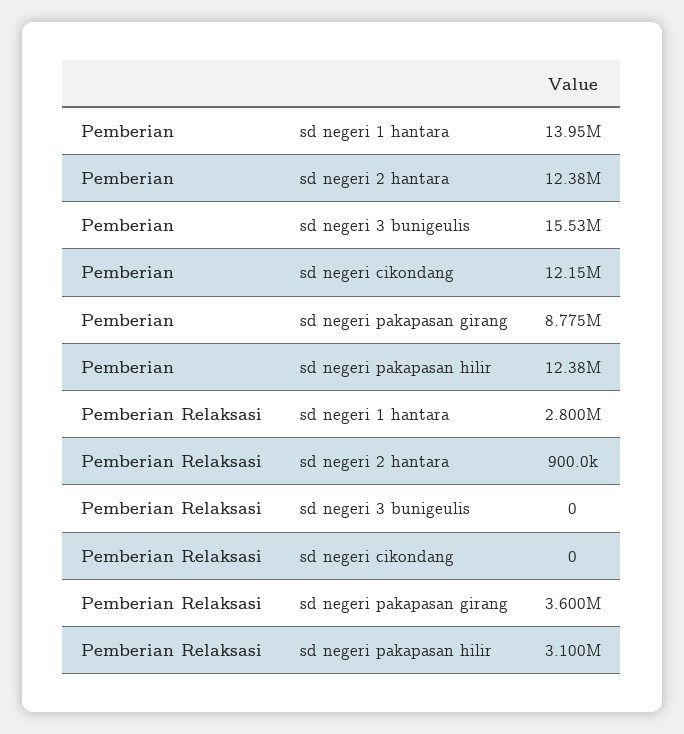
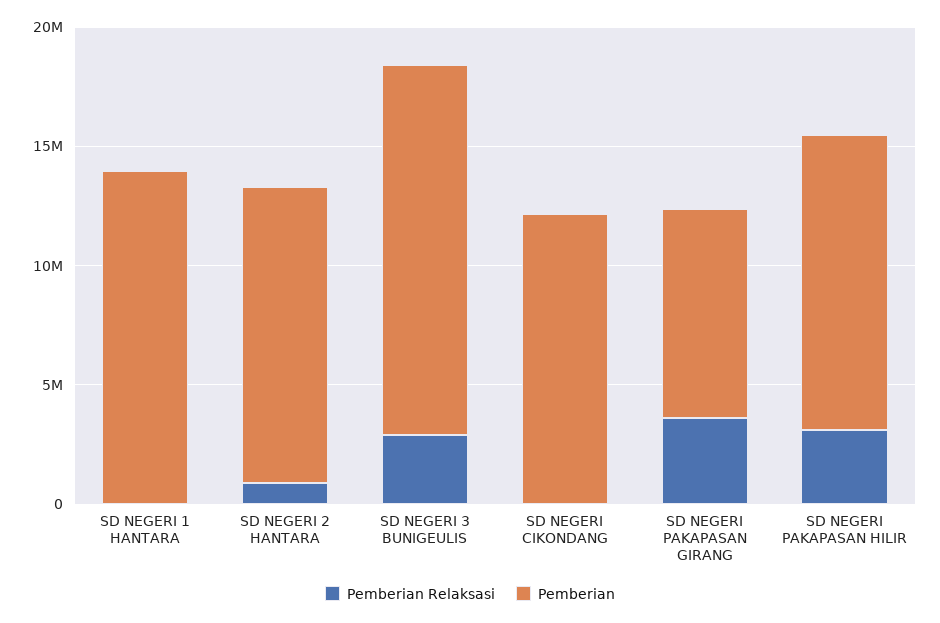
  {
    "Pemberian": {
      "sd negeri 1 hantara": 13950000,
      "sd negeri 2 hantara": 12380000,
      "sd negeri 3 bunigeulis": 15530000,
      "sd negeri cikondang": 12150000,
      "sd negeri pakapasan girang": 8775000,
      "sd negeri pakapasan hilir": 12380000
    },
    "Pemberian Relaksasi": {
-     "sd negeri 1 hantara": 2800000,
+     "sd negeri 1 hantara": 0,
      "sd negeri 2 hantara": 900000,
-     "sd negeri 3 bunigeulis": 0,
+     "sd negeri 3 bunigeulis": 3000000,
      "sd negeri cikondang": 0,
      "sd negeri pakapasan girang": 3600000,
      "sd negeri pakapasan hilir": 3100000
    }
  }

